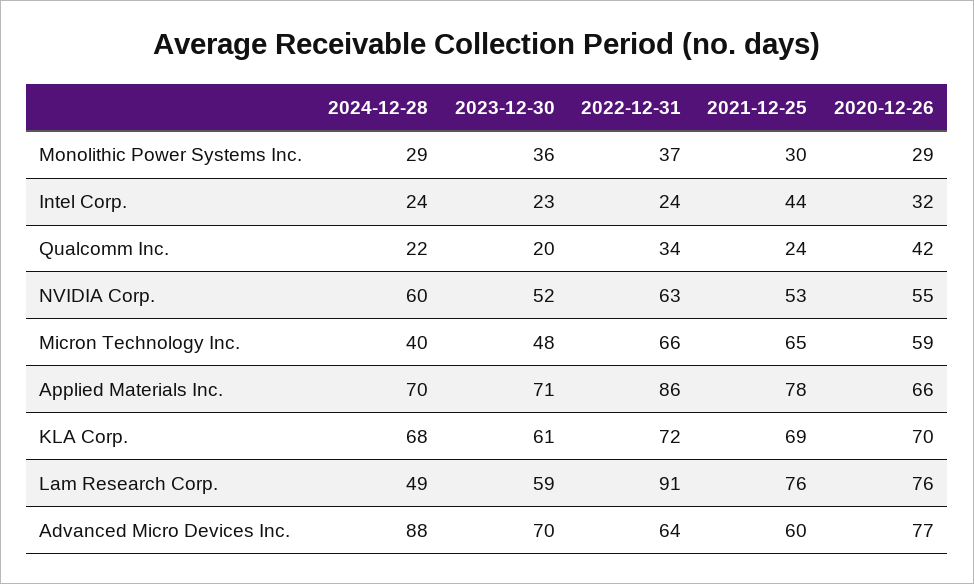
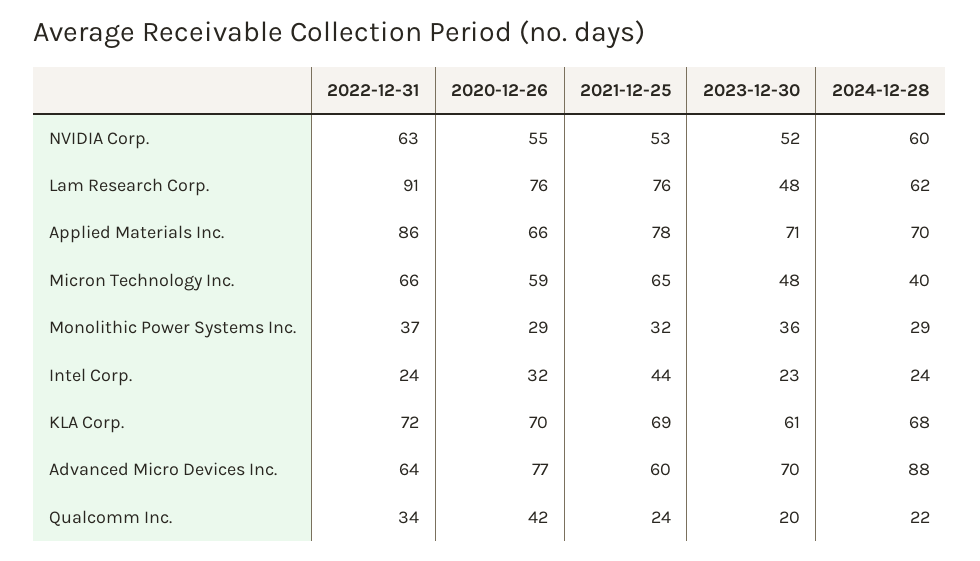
  {
    "2024-12-28": {
      "Monolithic Power Systems Inc.": 29,
      "Intel Corp.": 24,
      "Qualcomm Inc.": 22,
      "NVIDIA Corp.": 60,
      "Micron Technology Inc.": 40,
      "Applied Materials Inc.": 70,
      "KLA Corp.": 68,
-     "Lam Research Corp.": 49,
+     "Lam Research Corp.": 62,
      "Advanced Micro Devices Inc.": 88
    },
    "2023-12-30": {
      "Monolithic Power Systems Inc.": 36,
      "Intel Corp.": 23,
      "Qualcomm Inc.": 20,
      "NVIDIA Corp.": 52,
      "Micron Technology Inc.": 48,
      "Applied Materials Inc.": 71,
      "KLA Corp.": 61,
-     "Lam Research Corp.": 59,
+     "Lam Research Corp.": 48,
      "Advanced Micro Devices Inc.": 70
    },
    "2022-12-31": {
      "Monolithic Power Systems Inc.": 37,
      "Intel Corp.": 24,
      "Qualcomm Inc.": 34,
      "NVIDIA Corp.": 63,
      "Micron Technology Inc.": 66,
      "Applied Materials Inc.": 86,
      "KLA Corp.": 72,
      "Lam Research Corp.": 91,
      "Advanced Micro Devices Inc.": 64
    },
    "2021-12-25": {
-     "Monolithic Power Systems Inc.": 30,
+     "Monolithic Power Systems Inc.": 32,
      "Intel Corp.": 44,
      "Qualcomm Inc.": 24,
      "NVIDIA Corp.": 53,
      "Micron Technology Inc.": 65,
      "Applied Materials Inc.": 78,
      "KLA Corp.": 69,
      "Lam Research Corp.": 76,
      "Advanced Micro Devices Inc.": 60
    },
    "2020-12-26": {
      "Monolithic Power Systems Inc.": 29,
      "Intel Corp.": 32,
      "Qualcomm Inc.": 42,
      "NVIDIA Corp.": 55,
      "Micron Technology Inc.": 59,
      "Applied Materials Inc.": 66,
      "KLA Corp.": 70,
      "Lam Research Corp.": 76,
      "Advanced Micro Devices Inc.": 77
    }
  }

